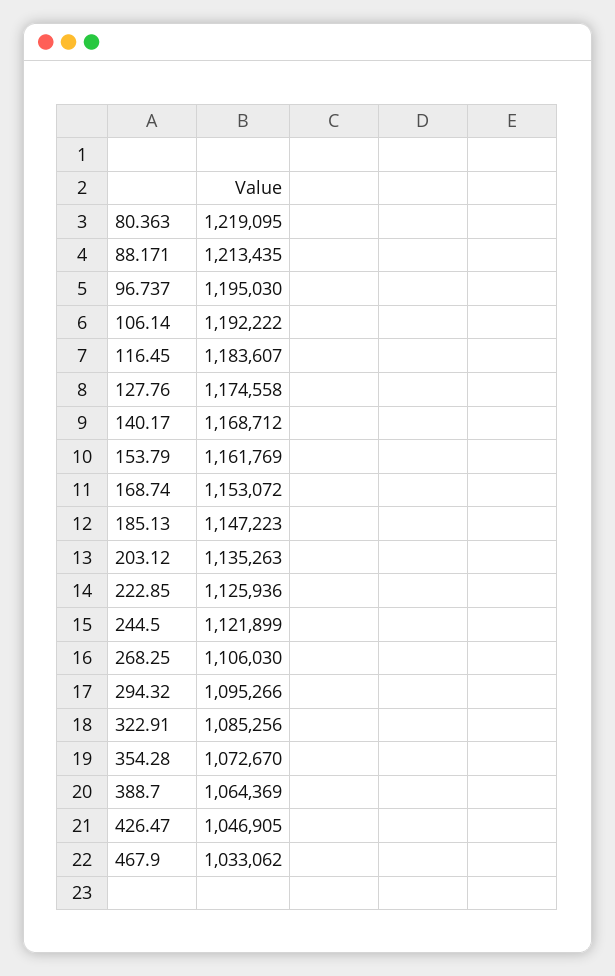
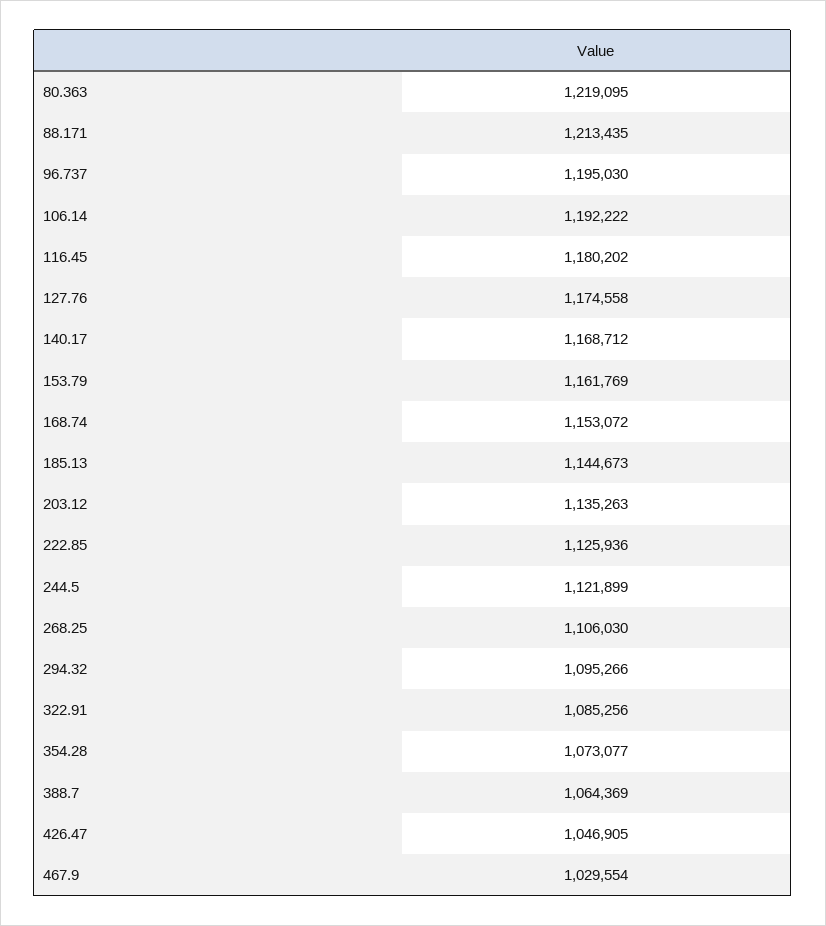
  {
    "80.363": 1219095,
    "88.171": 1213435,
    "96.737": 1195030,
    "106.14": 1192222,
-   "116.45": 1183607,
+   "116.45": 1180202,
    "127.76": 1174558,
    "140.17": 1168712,
    "153.79": 1161769,
    "168.74": 1153072,
-   "185.13": 1147223,
+   "185.13": 1144673,
    "203.12": 1135263,
    "222.85": 1125936,
    "244.5": 1121899,
    "268.25": 1106030,
    "294.32": 1095266,
    "322.91": 1085256,
-   "354.28": 1072670,
+   "354.28": 1073077,
    "388.7": 1064369,
    "426.47": 1046905,
-   "467.9": 1033062
+   "467.9": 1029554
  }

